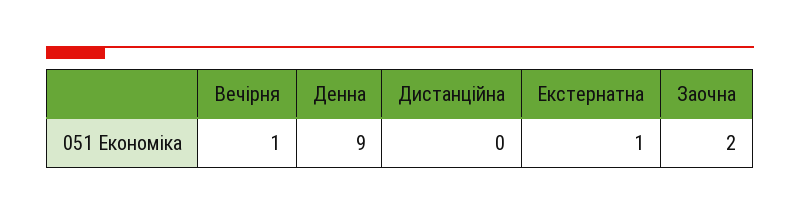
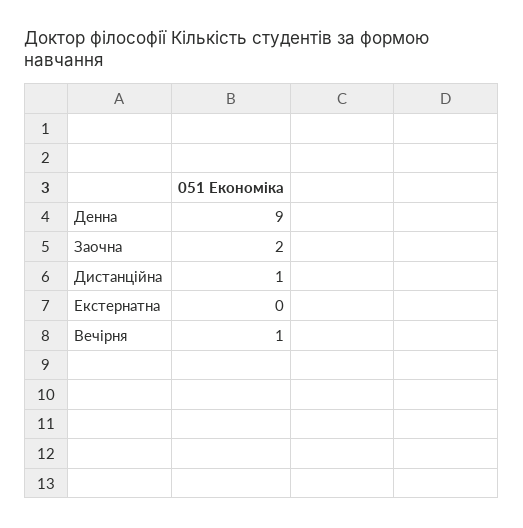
  {
    "Вечірня": 1,
    "Денна": 9,
-   "Дистанційна": 0,
+   "Дистанційна": 1,
-   "Екстернатна": 1,
+   "Екстернатна": 0,
    "Заочна": 2
  }

